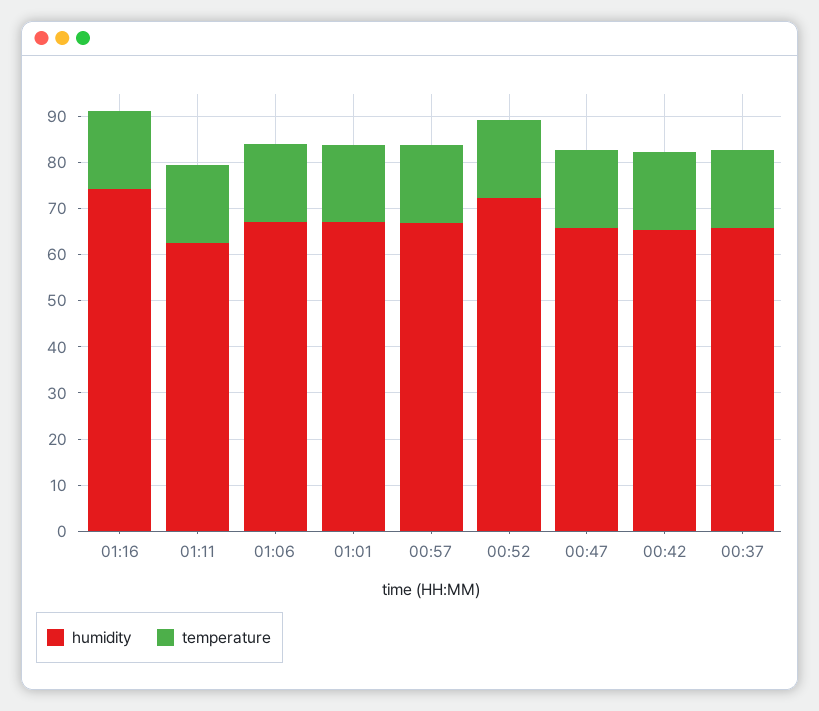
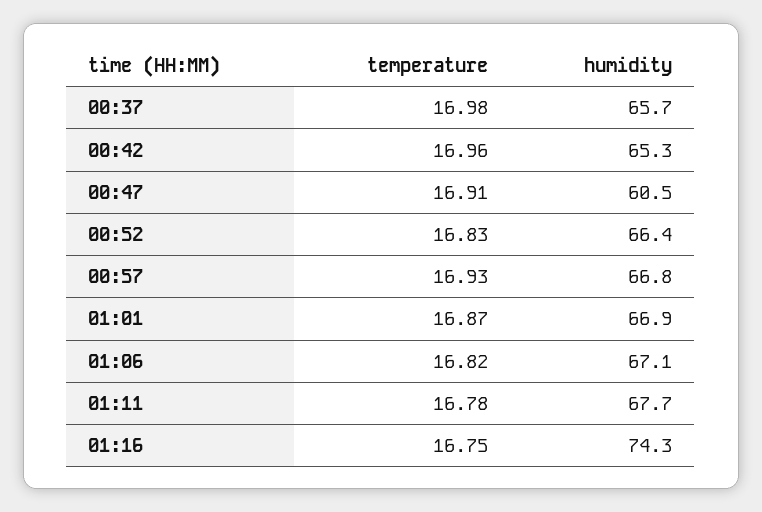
  {
    "humidity": {
      "01:16": 74.3,
-     "01:11": 62,
+     "01:11": 67.7,
      "01:06": 67.1,
      "01:01": 66.9,
      "00:57": 66.8,
-     "00:52": 72,
+     "00:52": 66.4,
-     "00:47": 66,
+     "00:47": 60.5,
      "00:42": 65.3,
      "00:37": 65.7
    },
    "temperature": {
      "01:16": 16.75,
      "01:11": 16.78,
      "01:06": 16.82,
      "01:01": 16.87,
      "00:57": 16.93,
      "00:52": 16.83,
      "00:47": 16.91,
      "00:42": 16.96,
      "00:37": 16.98
    }
  }

